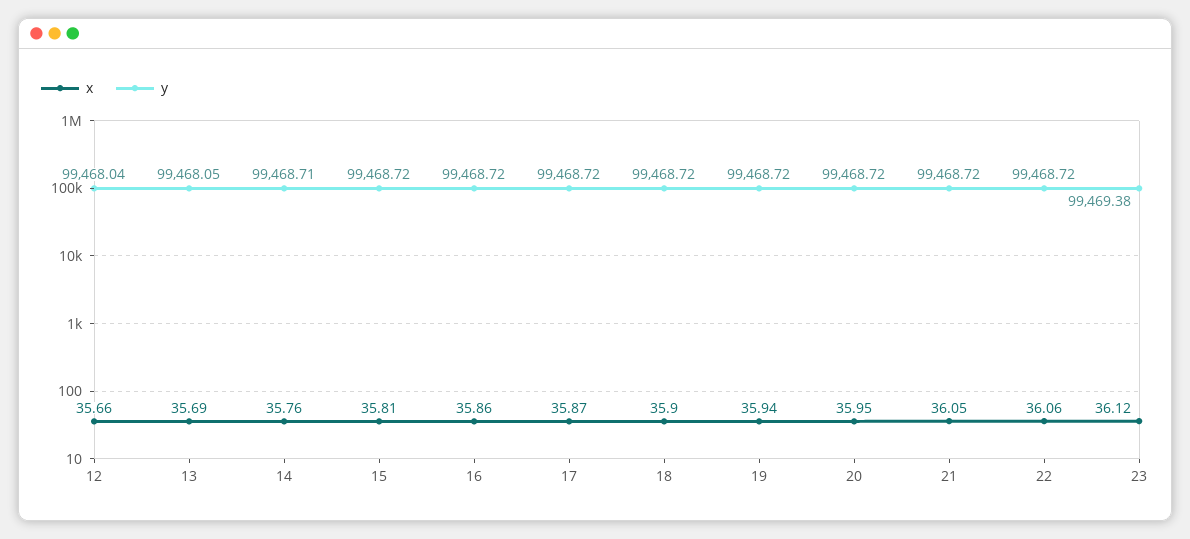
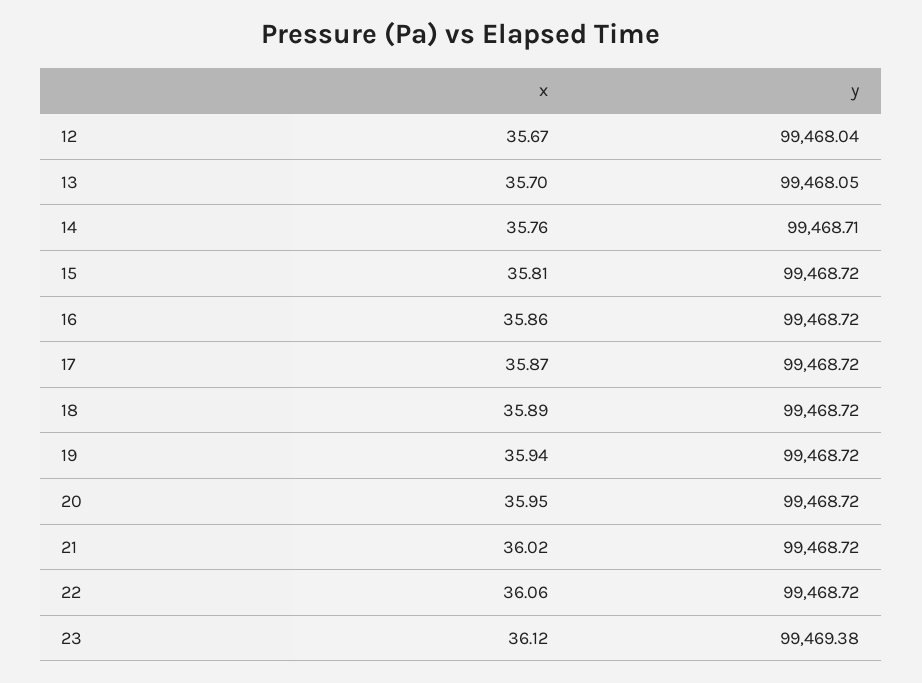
  {
    "x": {
-     "12": 35.66,
+     "12": 35.67,
-     "13": 35.69,
+     "13": 35.7,
      "14": 35.76,
      "15": 35.81,
      "16": 35.86,
      "17": 35.87,
-     "18": 35.9,
+     "18": 35.89,
      "19": 35.94,
      "20": 35.95,
-     "21": 36.05,
+     "21": 36.02,
      "22": 36.06,
      "23": 36.12
    },
    "y": {
      "12": 99468.04,
      "13": 99468.05,
      "14": 99468.71,
      "15": 99468.72,
      "16": 99468.72,
      "17": 99468.72,
      "18": 99468.72,
      "19": 99468.72,
      "20": 99468.72,
      "21": 99468.72,
      "22": 99468.72,
      "23": 99469.38
    }
  }

